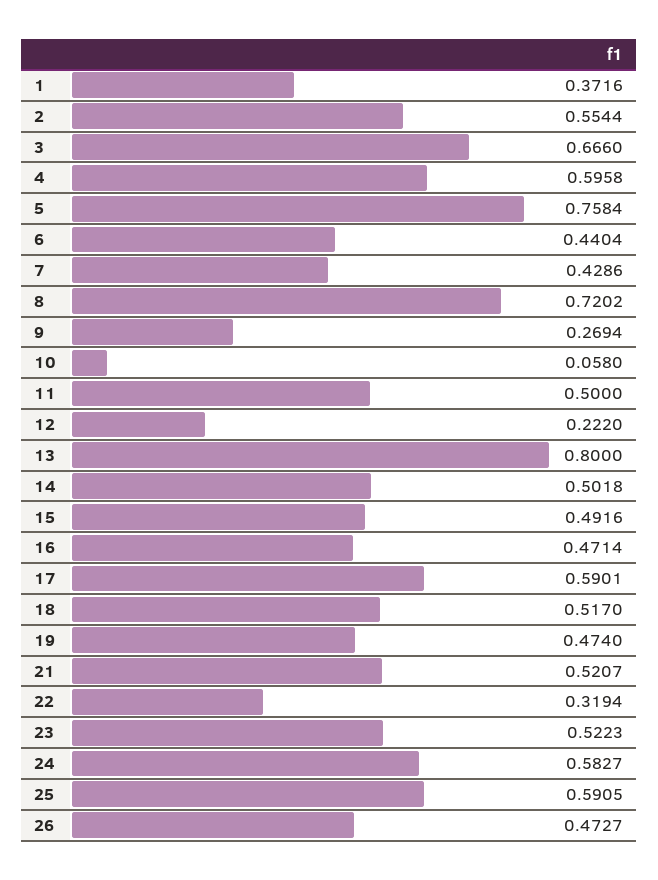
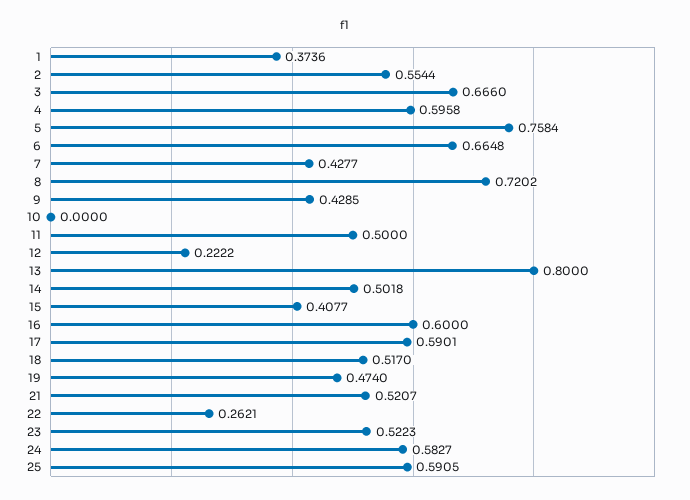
  {
-   "1": 0.3716,
+   "1": 0.3736,
    "2": 0.5544,
    "3": 0.666,
    "4": 0.5958,
    "5": 0.7584,
-   "6": 0.4404,
+   "6": 0.6648,
-   "7": 0.4286,
+   "7": 0.4277,
    "8": 0.7202,
-   "9": 0.2694,
+   "9": 0.4285,
-   "10": 0.058,
+   "10": 0,
    "11": 0.5,
-   "12": 0.222,
+   "12": 0.2222,
    "13": 0.8,
    "14": 0.5018,
-   "15": 0.4916,
+   "15": 0.4077,
-   "16": 0.4714,
+   "16": 0.6,
    "17": 0.5901,
    "18": 0.517,
    "19": 0.474,
    "21": 0.5207,
-   "22": 0.3194,
+   "22": 0.2621,
    "23": 0.5223,
    "24": 0.5827,
-   "25": 0.5905,
+   "25": 0.5905
-   "26": 0.4727
  }

